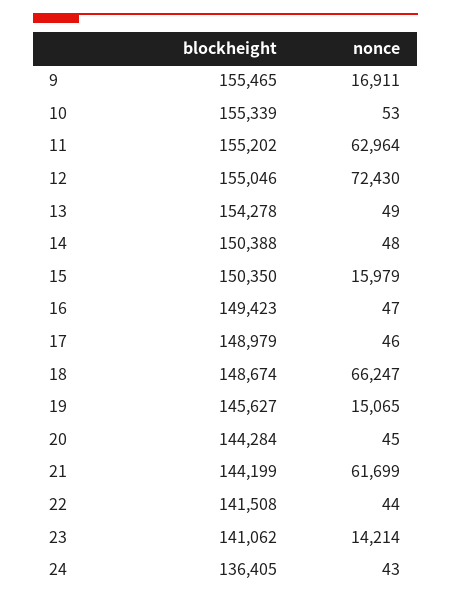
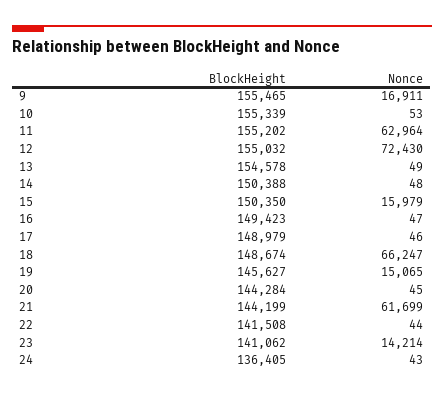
  {
    "blockheight": {
      "9": 155465,
      "10": 155339,
      "11": 155202,
-     "12": 155046,
+     "12": 155032,
-     "13": 154278,
+     "13": 154578,
      "14": 150388,
      "15": 150350,
      "16": 149423,
      "17": 148979,
      "18": 148674,
      "19": 145627,
      "20": 144284,
      "21": 144199,
      "22": 141508,
      "23": 141062,
      "24": 136405
    },
    "nonce": {
      "9": 16911,
      "10": 53,
      "11": 62964,
      "12": 72430,
      "13": 49,
      "14": 48,
      "15": 15979,
      "16": 47,
      "17": 46,
      "18": 66247,
      "19": 15065,
      "20": 45,
      "21": 61699,
      "22": 44,
      "23": 14214,
      "24": 43
    }
  }

